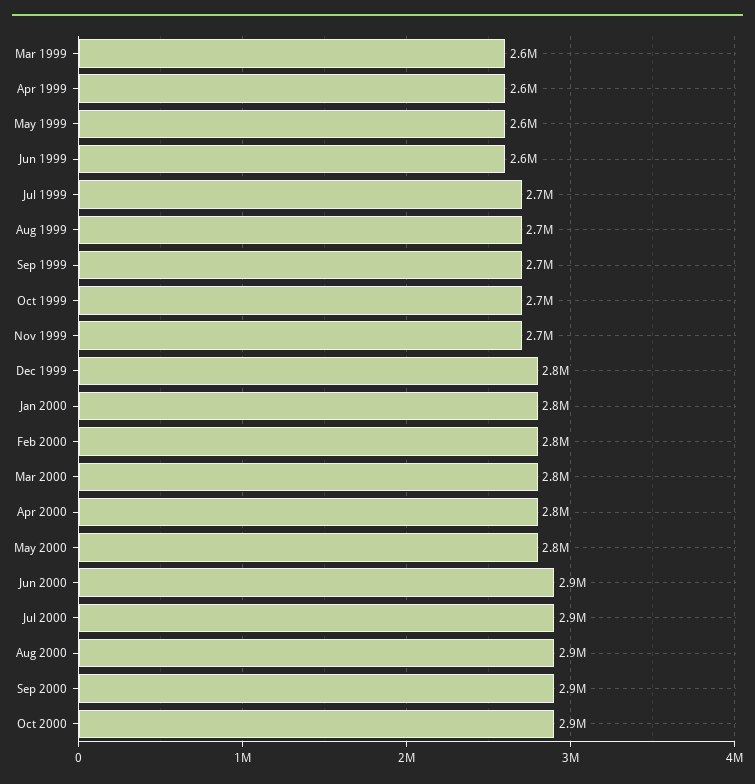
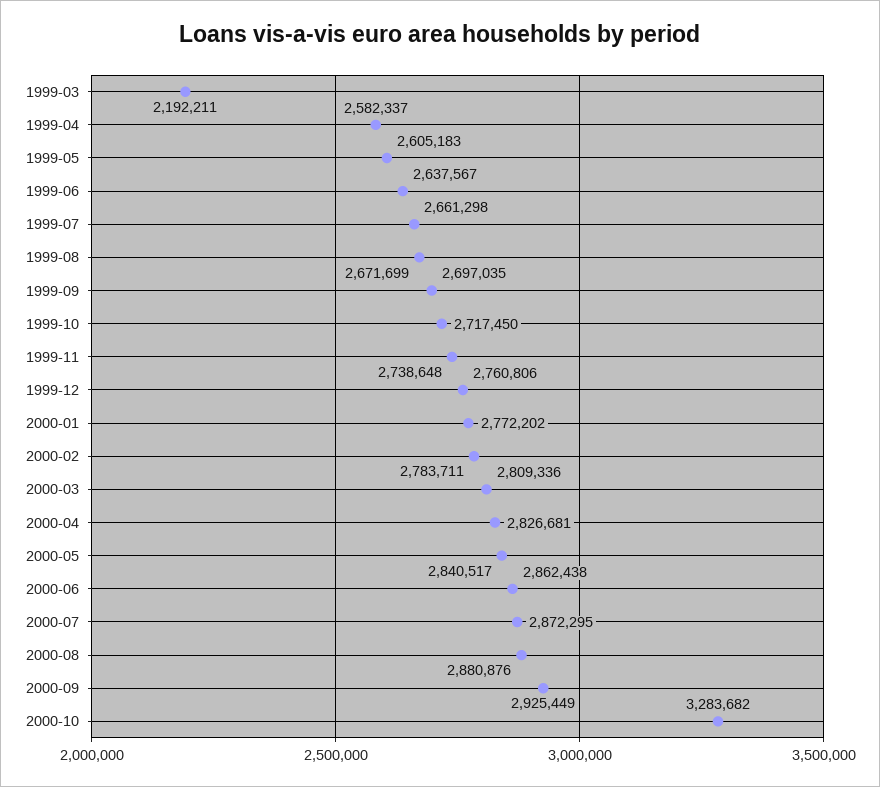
  {
-   "Mar 1999": 2600000,
+   "Mar 1999": 2192211,
    "Apr 1999": 2582337,
    "May 1999": 2605183,
    "Jun 1999": 2637567,
    "Jul 1999": 2661298,
    "Aug 1999": 2671699,
    "Sep 1999": 2697035,
    "Oct 1999": 2717450,
    "Nov 1999": 2738648,
    "Dec 1999": 2760806,
    "Jan 2000": 2772202,
    "Feb 2000": 2783711,
    "Mar 2000": 2809336,
    "Apr 2000": 2826681,
    "May 2000": 2840517,
    "Jun 2000": 2862438,
    "Jul 2000": 2872295,
    "Aug 2000": 2880876,
    "Sep 2000": 2925449,
-   "Oct 2000": 2900000
+   "Oct 2000": 3283682
  }

